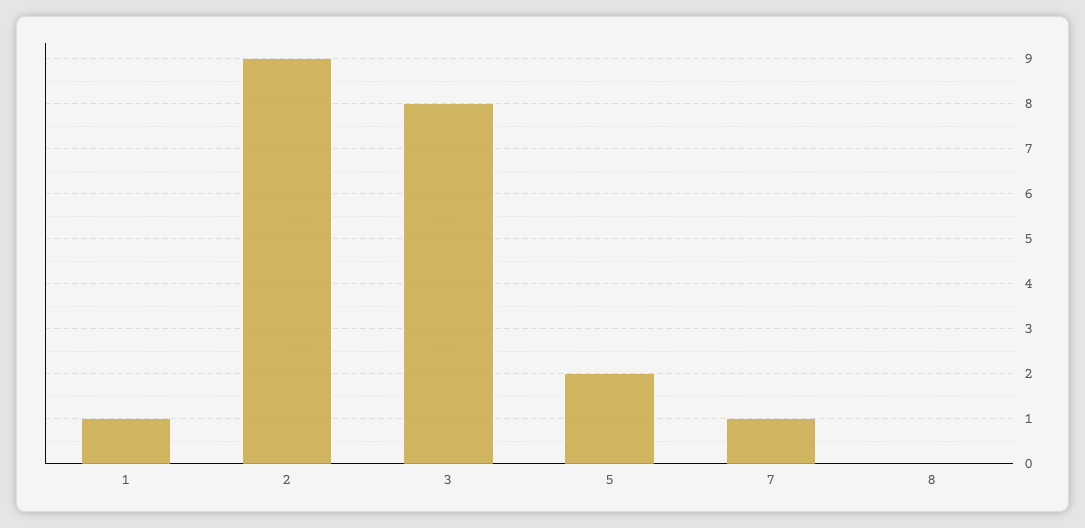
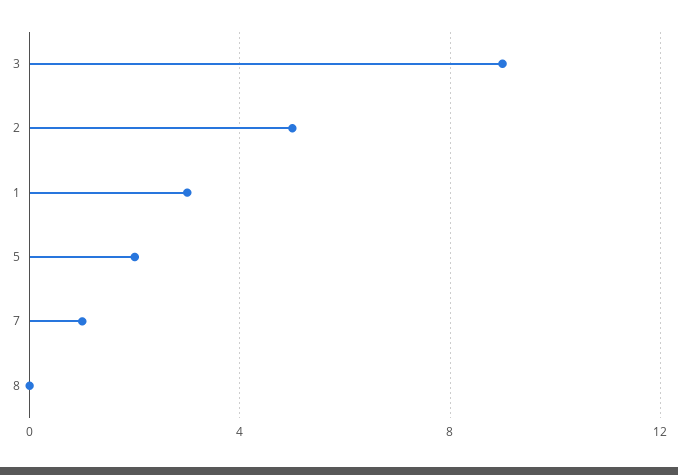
  {
-   "1": 1,
+   "1": 3,
-   "2": 9,
+   "2": 5,
-   "3": 8,
+   "3": 9,
    "5": 2,
    "7": 1,
    "8": 0
  }

